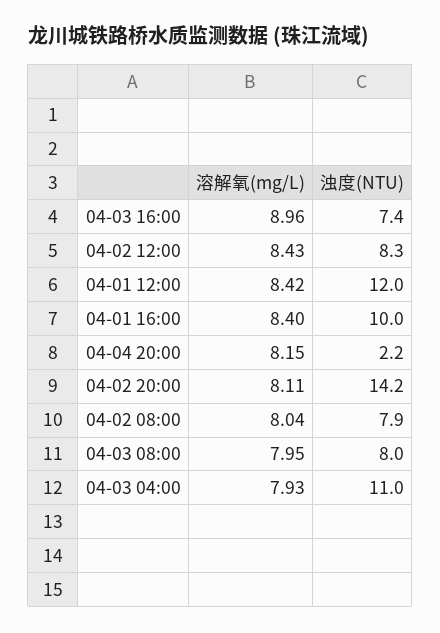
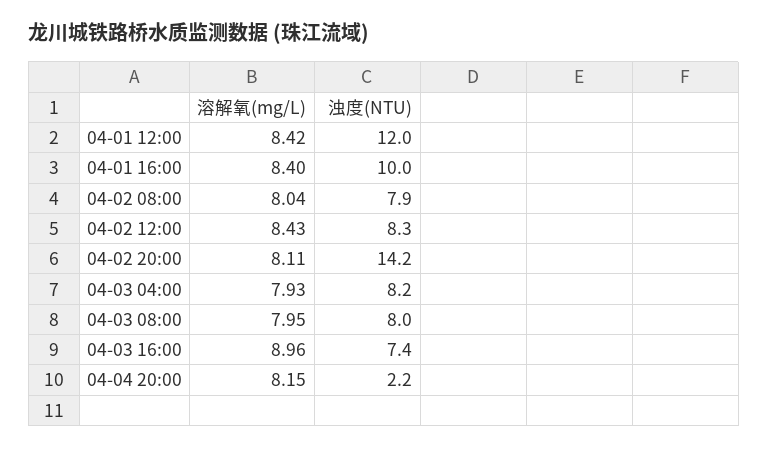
  {
    "溶解氧(mg/L)": {
      "04-03 16:00": 8.96,
      "04-02 12:00": 8.43,
      "04-01 12:00": 8.42,
      "04-01 16:00": 8.4,
      "04-04 20:00": 8.15,
      "04-02 20:00": 8.11,
      "04-02 08:00": 8.04,
      "04-03 08:00": 7.95,
      "04-03 04:00": 7.93
    },
    "浊度(NTU)": {
      "04-03 16:00": 7.4,
      "04-02 12:00": 8.3,
      "04-01 12:00": 12,
      "04-01 16:00": 10,
      "04-04 20:00": 2.2,
      "04-02 20:00": 14.2,
      "04-02 08:00": 7.9,
      "04-03 08:00": 8,
-     "04-03 04:00": 11
+     "04-03 04:00": 8.2
    }
  }

